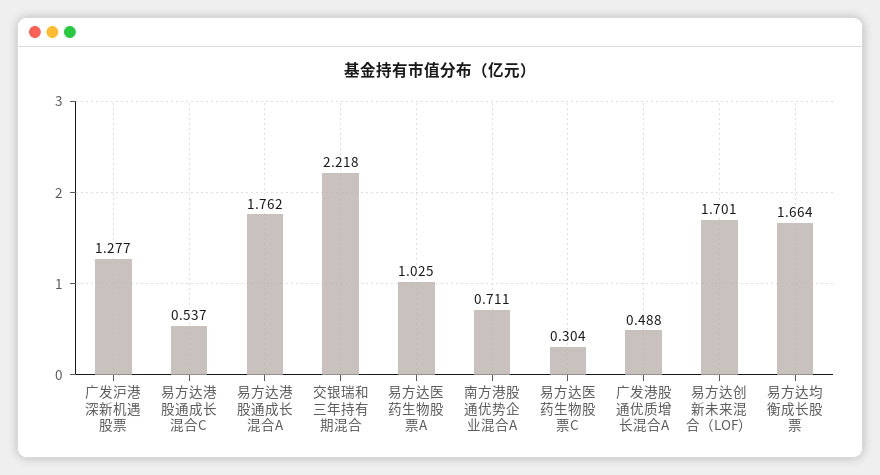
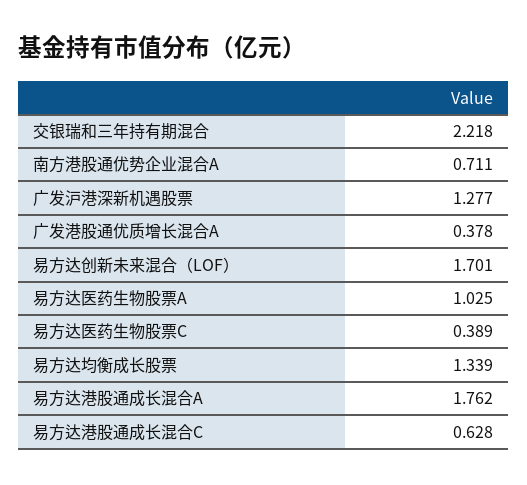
  {
    "广发沪港深新机遇股票": 1.277,
-   "易方达港股通成长混合C": 0.537,
+   "易方达港股通成长混合C": 0.628,
    "易方达港股通成长混合A": 1.762,
    "交银瑞和三年持有期混合": 2.218,
    "易方达医药生物股票A": 1.025,
    "南方港股通优势企业混合A": 0.711,
-   "易方达医药生物股票C": 0.304,
+   "易方达医药生物股票C": 0.389,
-   "广发港股通优质增长混合A": 0.488,
+   "广发港股通优质增长混合A": 0.378,
    "易方达创新未来混合（LOF）": 1.701,
-   "易方达均衡成长股票": 1.664
+   "易方达均衡成长股票": 1.339
  }

